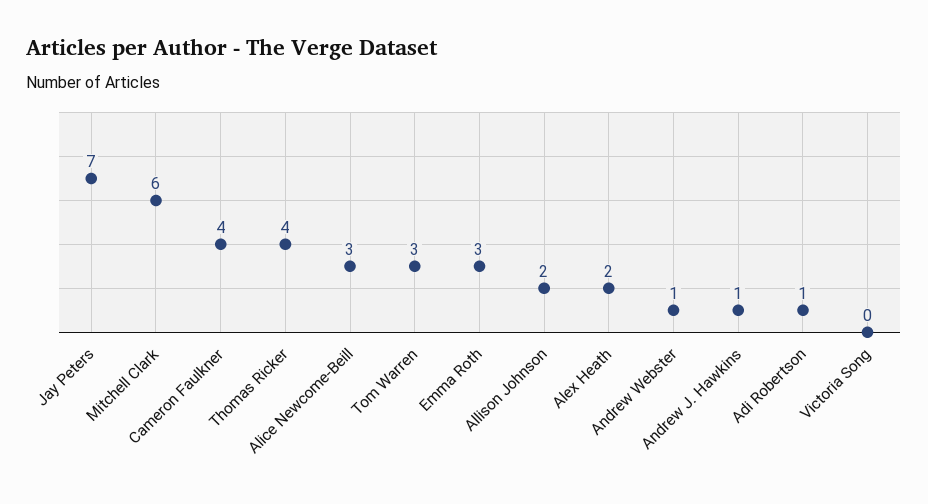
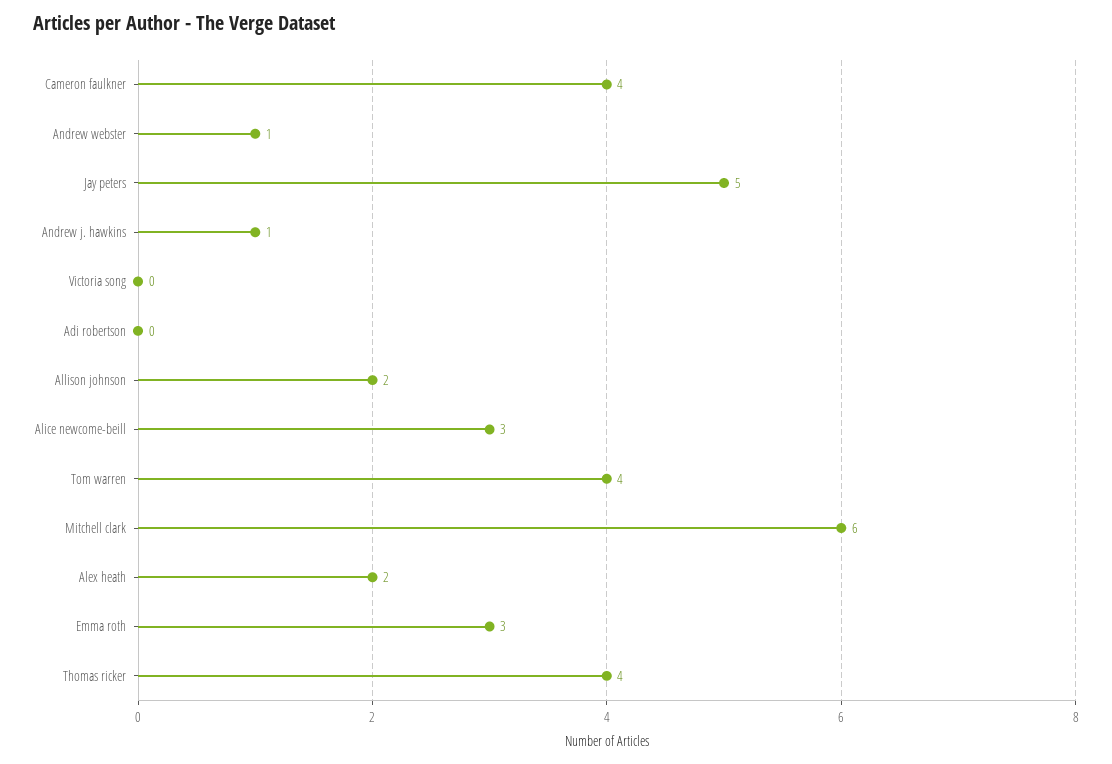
  {
-   "Jay Peters": 7,
+   "Jay Peters": 5,
    "Mitchell Clark": 6,
    "Cameron Faulkner": 4,
    "Thomas Ricker": 4,
    "Alice Newcome-Beill": 3,
-   "Tom Warren": 3,
+   "Tom Warren": 4,
    "Emma Roth": 3,
    "Allison Johnson": 2,
    "Alex Heath": 2,
    "Andrew Webster": 1,
    "Andrew J. Hawkins": 1,
-   "Adi Robertson": 1,
+   "Adi Robertson": 0,
    "Victoria Song": 0
  }

